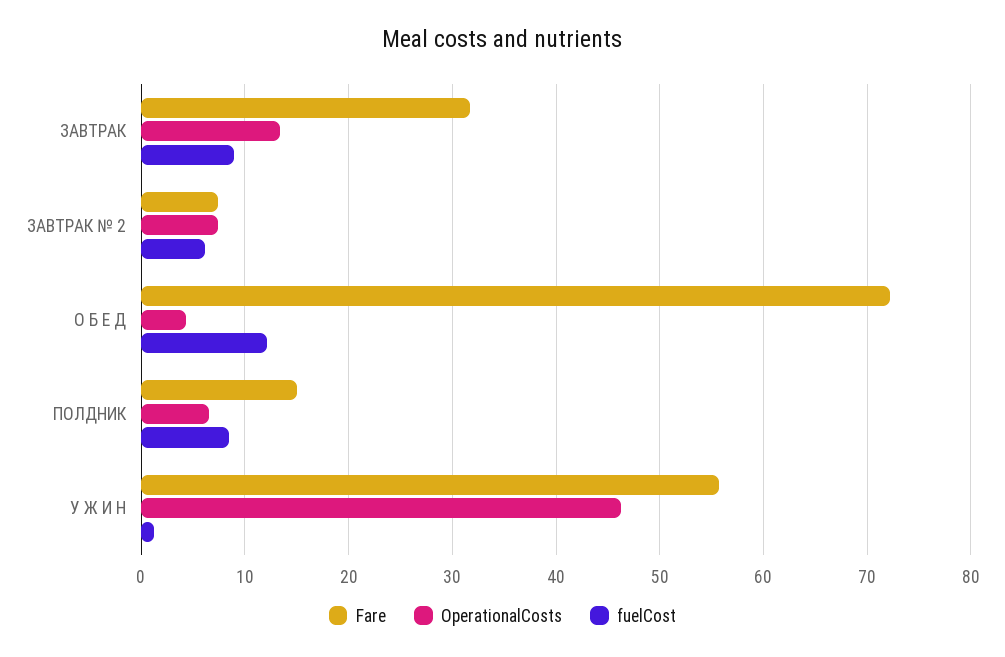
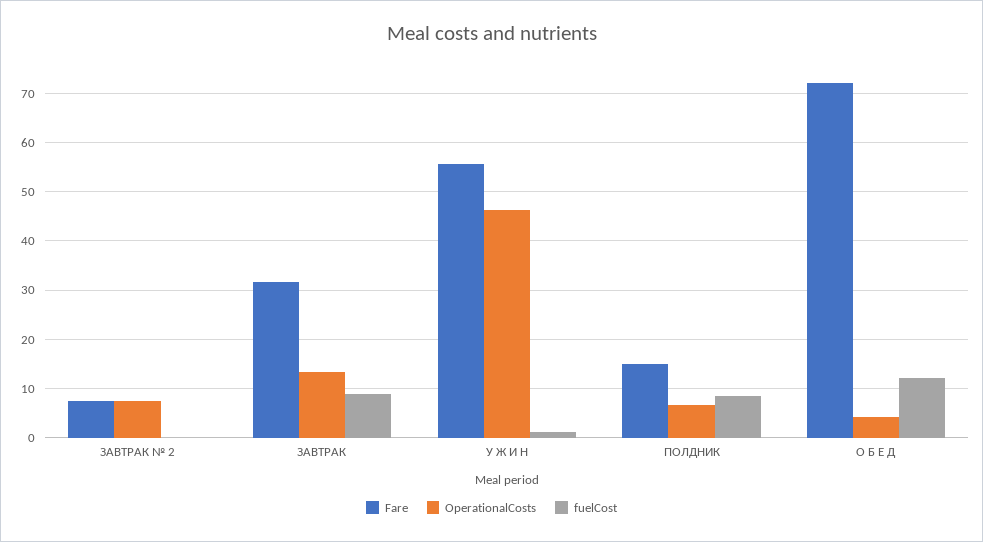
  {
    "Fare": {
      "ЗАВТРАК": 32,
      "ЗАВТРАК № 2": 7,
      "О Б Е Д": 72,
      "ПОЛДНИК": 15,
      "У Ж И Н": 56
    },
    "OperationalCosts": {
      "ЗАВТРАК": 13,
      "ЗАВТРАК № 2": 7,
      "О Б Е Д": 4,
      "ПОЛДНИК": 7,
      "У Ж И Н": 46
    },
    "fuelCost": {
      "ЗАВТРАК": 9,
-     "ЗАВТРАК № 2": 6,
+     "ЗАВТРАК № 2": 0,
      "О Б Е Д": 12,
      "ПОЛДНИК": 8,
      "У Ж И Н": 1
    }
  }

